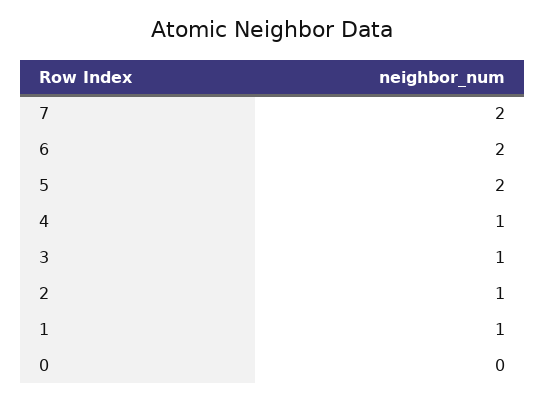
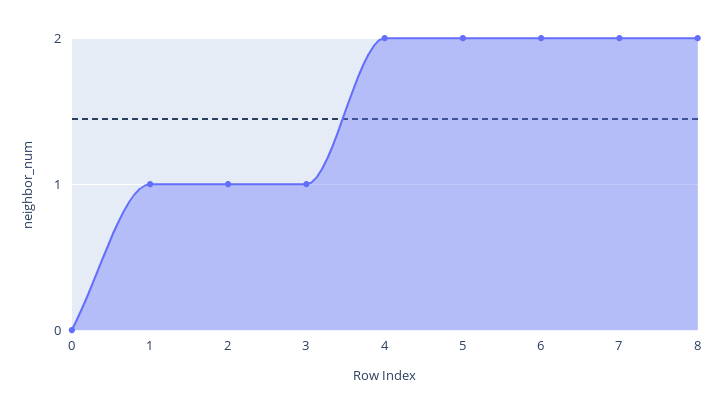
  {
    "7": 2,
    "6": 2,
    "5": 2,
-   "4": 1,
+   "4": 2,
    "3": 1,
    "2": 1,
    "1": 1,
-   "0": 0
+   "0": 0,
+   "8": 2
  }

